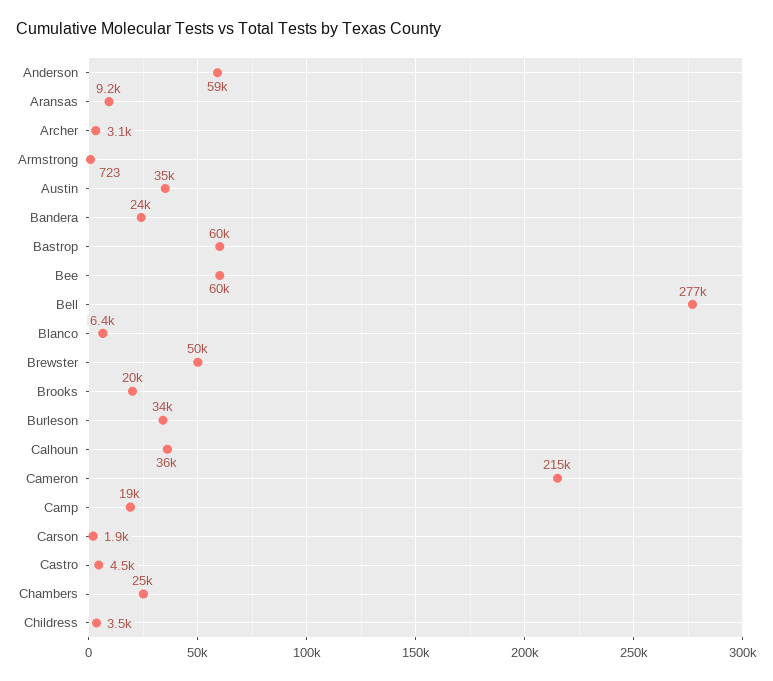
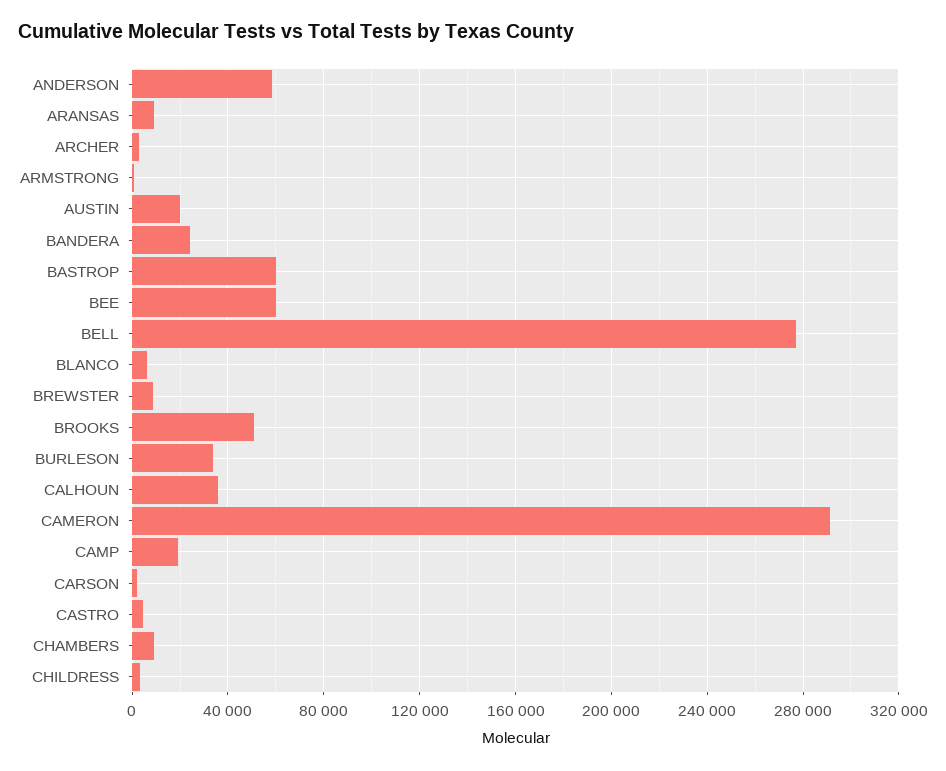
  {
    "Anderson": 59000,
    "Aransas": 9200,
    "Archer": 3100,
    "Armstrong": 723,
-   "Austin": 35000,
+   "Austin": 20000,
    "Bandera": 24000,
    "Bastrop": 60000,
    "Bee": 60000,
    "Bell": 277000,
    "Blanco": 6400,
-   "Brewster": 50000,
+   "Brewster": 10000,
-   "Brooks": 20000,
+   "Brooks": 50000,
    "Burleson": 34000,
    "Calhoun": 36000,
-   "Cameron": 215000,
+   "Cameron": 290000,
    "Camp": 19000,
    "Carson": 1900,
    "Castro": 4500,
-   "Chambers": 25000,
+   "Chambers": 10000,
    "Childress": 3500
  }

